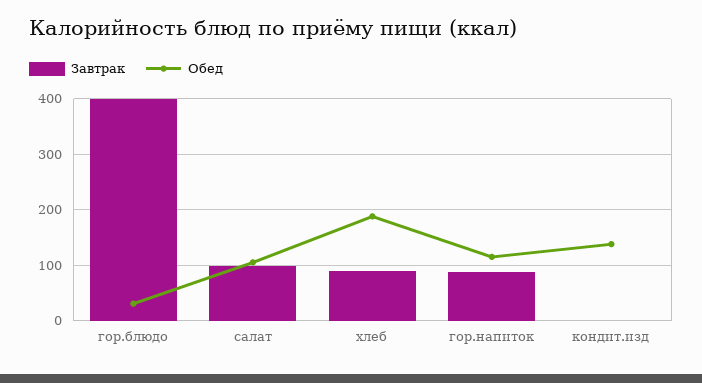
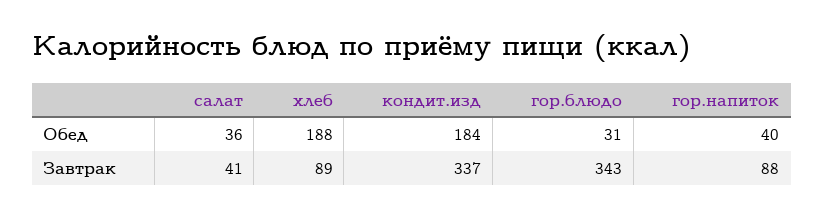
  {
    "Завтрак": {
-     "гор.блюдо": 400,
+     "гор.блюдо": 343,
-     "салат": 100,
+     "салат": 41,
      "хлеб": 89,
      "гор.напиток": 88,
-     "кондит.изд": 0
+     "кондит.изд": 337
    },
    "Обед": {
      "гор.блюдо": 31,
-     "салат": 100,
+     "салат": 36,
      "хлеб": 188,
-     "гор.напиток": 120,
+     "гор.напиток": 40,
-     "кондит.изд": 140
+     "кондит.изд": 184
    }
  }

